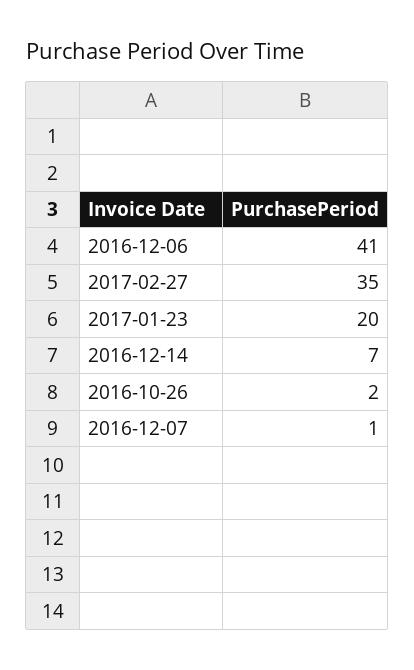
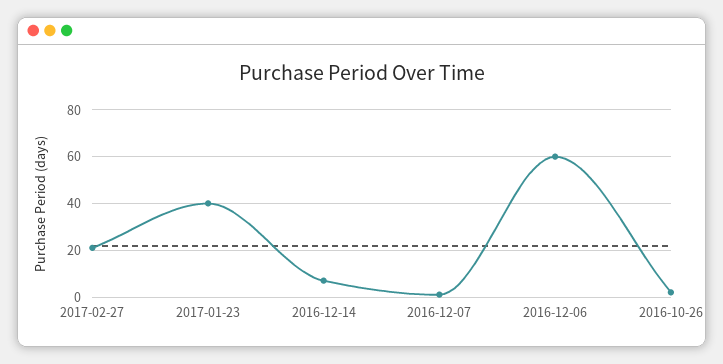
  {
-   "2016-12-06": 41,
+   "2016-12-06": 60,
-   "2017-02-27": 35,
+   "2017-02-27": 20,
-   "2017-01-23": 20,
+   "2017-01-23": 40,
    "2016-12-14": 7,
    "2016-10-26": 2,
    "2016-12-07": 1
  }

